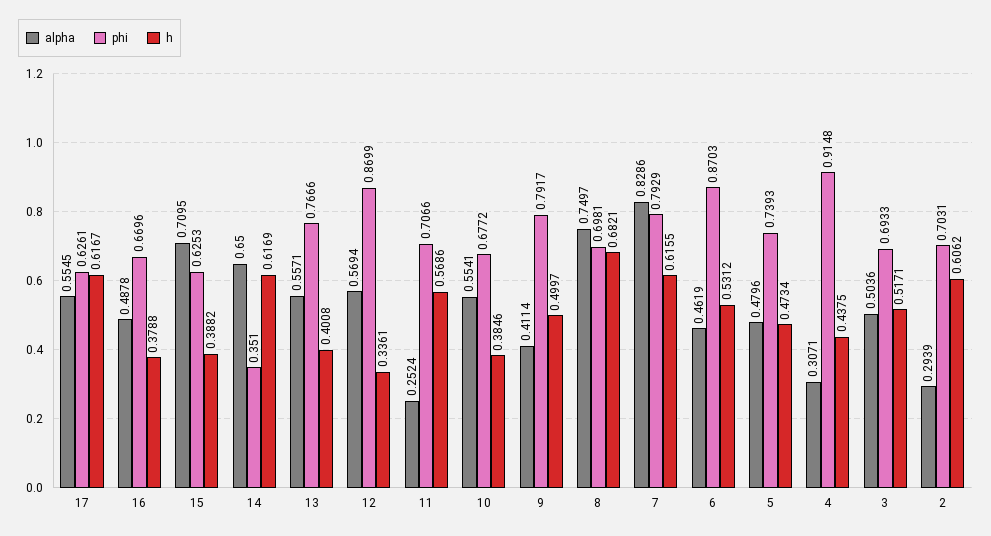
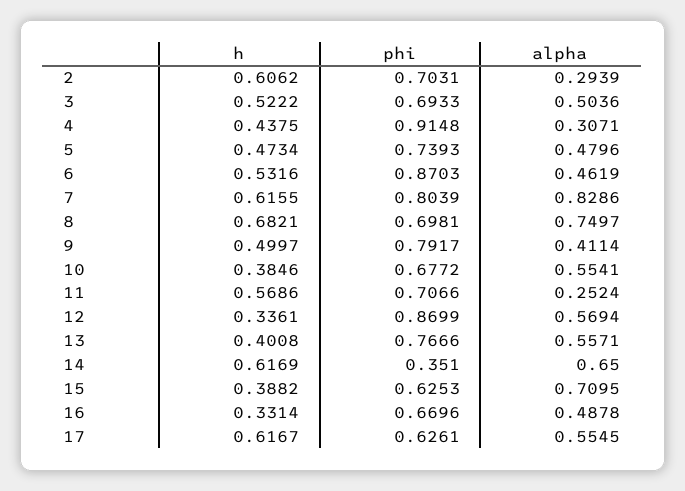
  {
    "alpha": {
      "17": 0.5545,
      "16": 0.4878,
      "15": 0.7095,
      "14": 0.65,
      "13": 0.5571,
      "12": 0.5694,
      "11": 0.2524,
      "10": 0.5541,
      "9": 0.4114,
      "8": 0.7497,
      "7": 0.8286,
      "6": 0.4619,
      "5": 0.4796,
      "4": 0.3071,
      "3": 0.5036,
      "2": 0.2939
    },
    "phi": {
      "17": 0.6261,
      "16": 0.6696,
      "15": 0.6253,
      "14": 0.351,
      "13": 0.7666,
      "12": 0.8699,
      "11": 0.7066,
      "10": 0.6772,
      "9": 0.7917,
      "8": 0.6981,
-     "7": 0.7929,
+     "7": 0.8039,
      "6": 0.8703,
      "5": 0.7393,
      "4": 0.9148,
      "3": 0.6933,
      "2": 0.7031
    },
    "h": {
      "17": 0.6167,
-     "16": 0.3788,
+     "16": 0.3314,
      "15": 0.3882,
      "14": 0.6169,
      "13": 0.4008,
      "12": 0.3361,
      "11": 0.5686,
      "10": 0.3846,
      "9": 0.4997,
      "8": 0.6821,
      "7": 0.6155,
-     "6": 0.5312,
+     "6": 0.5316,
      "5": 0.4734,
      "4": 0.4375,
-     "3": 0.5171,
+     "3": 0.5222,
      "2": 0.6062
    }
  }

